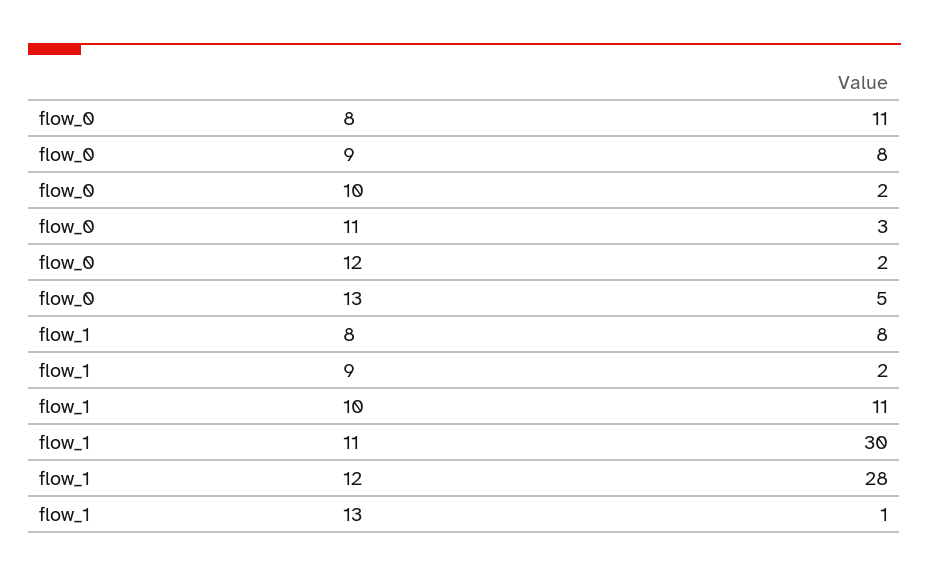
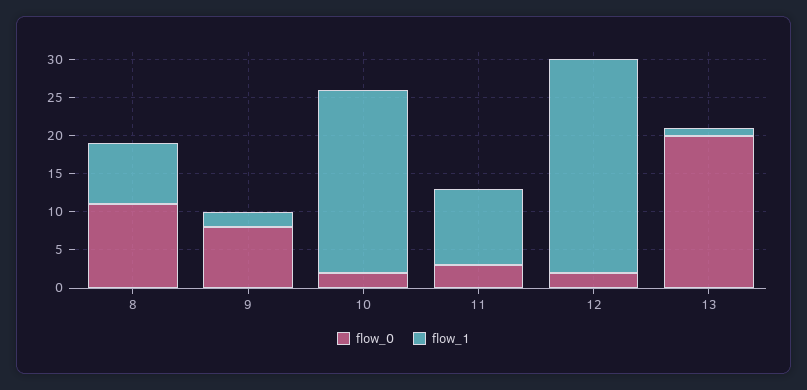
  {
    "flow_0": {
      "8": 11,
      "9": 8,
      "10": 2,
      "11": 3,
      "12": 2,
-     "13": 5
+     "13": 20
    },
    "flow_1": {
      "8": 8,
      "9": 2,
-     "10": 11,
+     "10": 25,
-     "11": 30,
+     "11": 10,
      "12": 28,
      "13": 1
    }
  }

